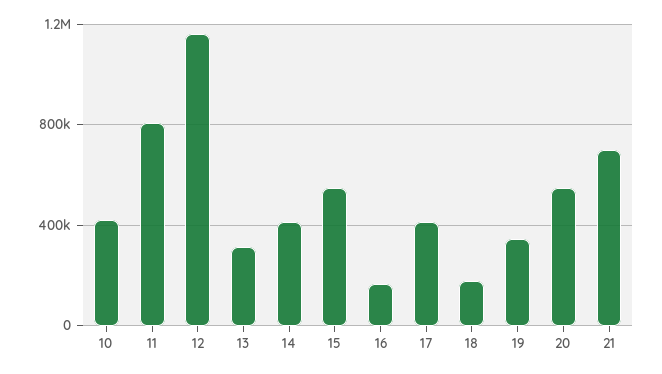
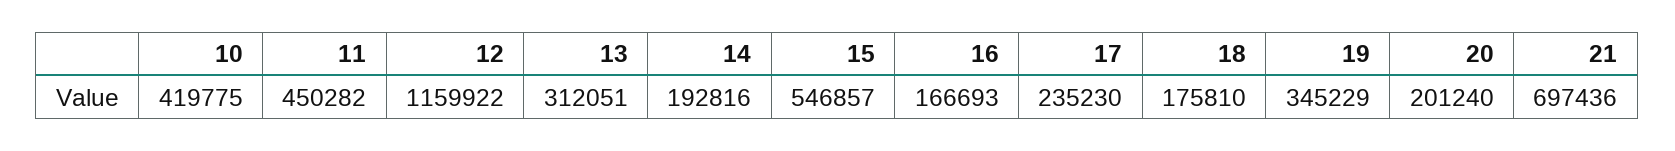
  {
    "10": 419775,
-   "11": 800000,
+   "11": 450282,
    "12": 1159922,
    "13": 312051,
-   "14": 400000,
+   "14": 192816,
    "15": 546857,
    "16": 166693,
-   "17": 400000,
+   "17": 235230,
    "18": 175810,
    "19": 345229,
-   "20": 550000,
+   "20": 201240,
    "21": 697436
  }

